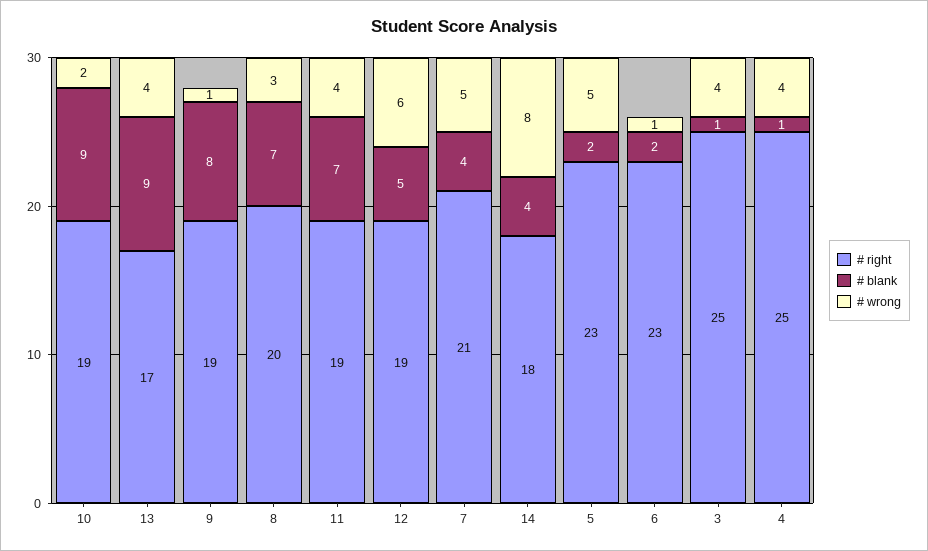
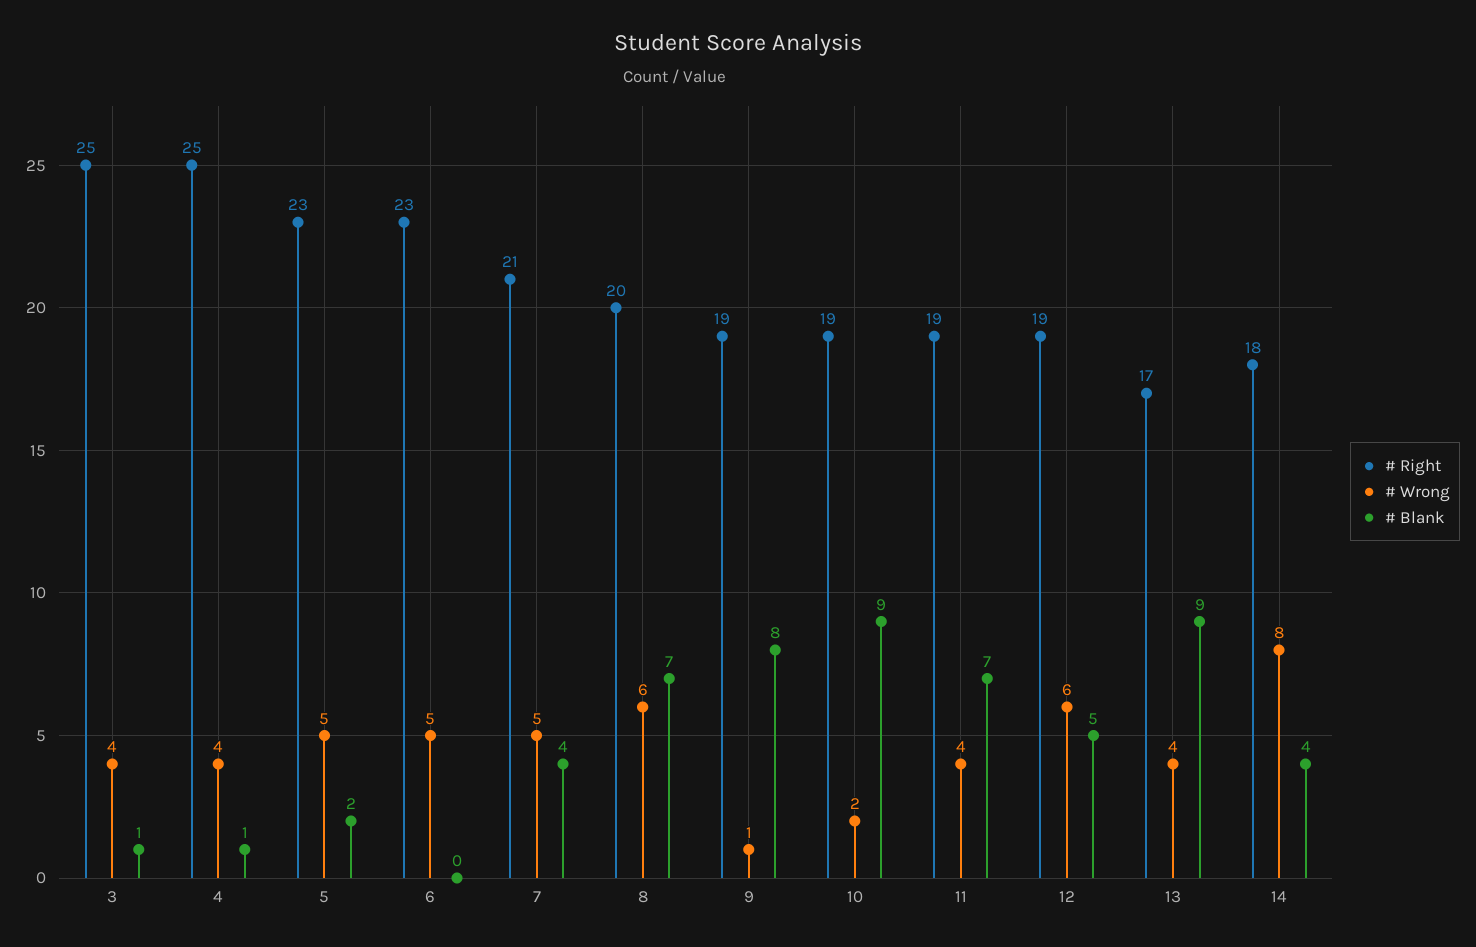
  {
    "# right": {
      "10": 19,
      "13": 17,
      "9": 19,
      "8": 20,
      "11": 19,
      "12": 19,
      "7": 21,
      "14": 18,
      "5": 23,
      "6": 23,
      "3": 25,
      "4": 25
    },
    "# blank": {
      "10": 9,
      "13": 9,
      "9": 8,
      "8": 7,
      "11": 7,
      "12": 5,
      "7": 4,
      "14": 4,
      "5": 2,
-     "6": 2,
+     "6": 0,
      "3": 1,
      "4": 1
    },
    "# wrong": {
      "10": 2,
      "13": 4,
      "9": 1,
-     "8": 3,
+     "8": 6,
      "11": 4,
      "12": 6,
      "7": 5,
      "14": 8,
      "5": 5,
-     "6": 1,
+     "6": 5,
      "3": 4,
      "4": 4
    }
  }

